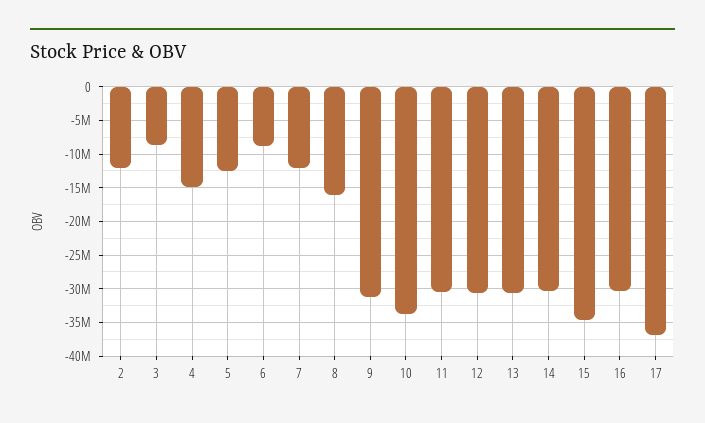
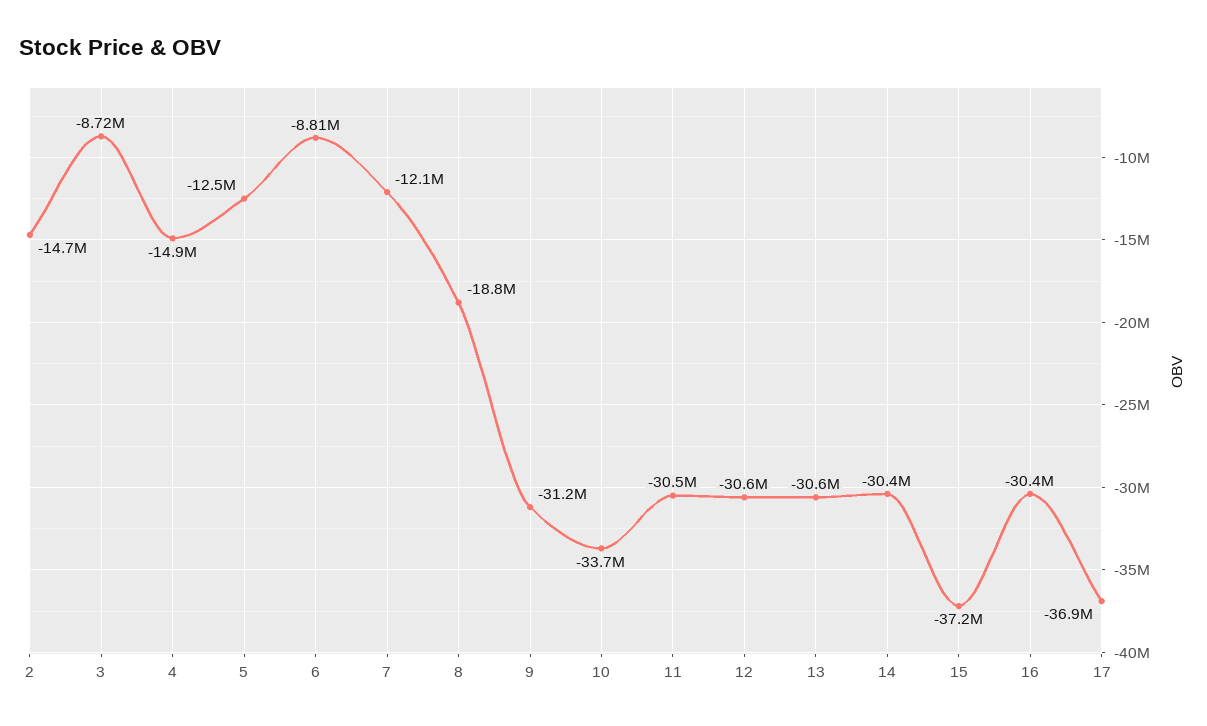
  {
-   "2": -12000000,
+   "2": -14700000,
    "3": -8720000,
    "4": -14900000,
    "5": -12500000,
    "6": -8810000,
    "7": -12100000,
-   "8": -16000000,
+   "8": -18800000,
    "9": -31200000,
    "10": -33700000,
    "11": -30500000,
    "12": -30600000,
    "13": -30600000,
    "14": -30400000,
-   "15": -35000000,
+   "15": -37200000,
    "16": -30400000,
    "17": -36900000
  }

